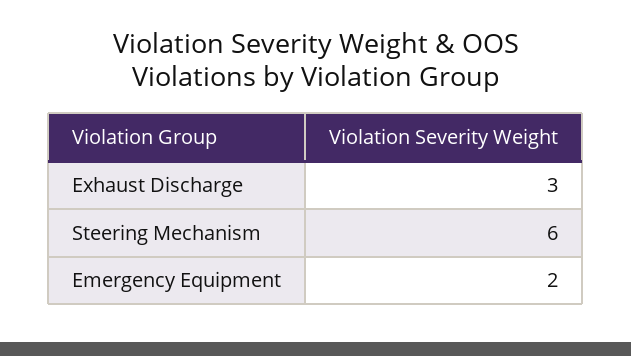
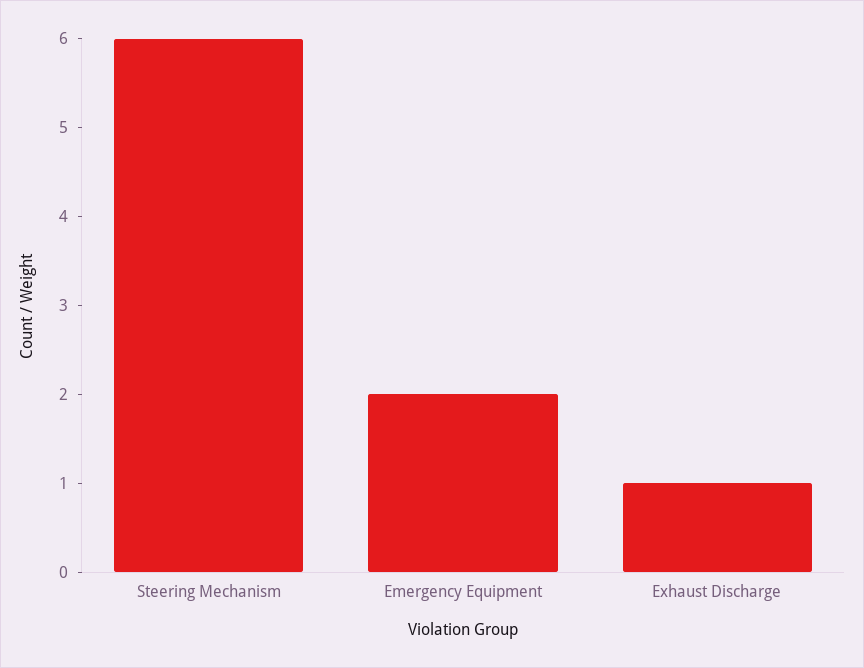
  {
-   "Exhaust Discharge": 3,
+   "Exhaust Discharge": 1,
    "Steering Mechanism": 6,
    "Emergency Equipment": 2
  }

